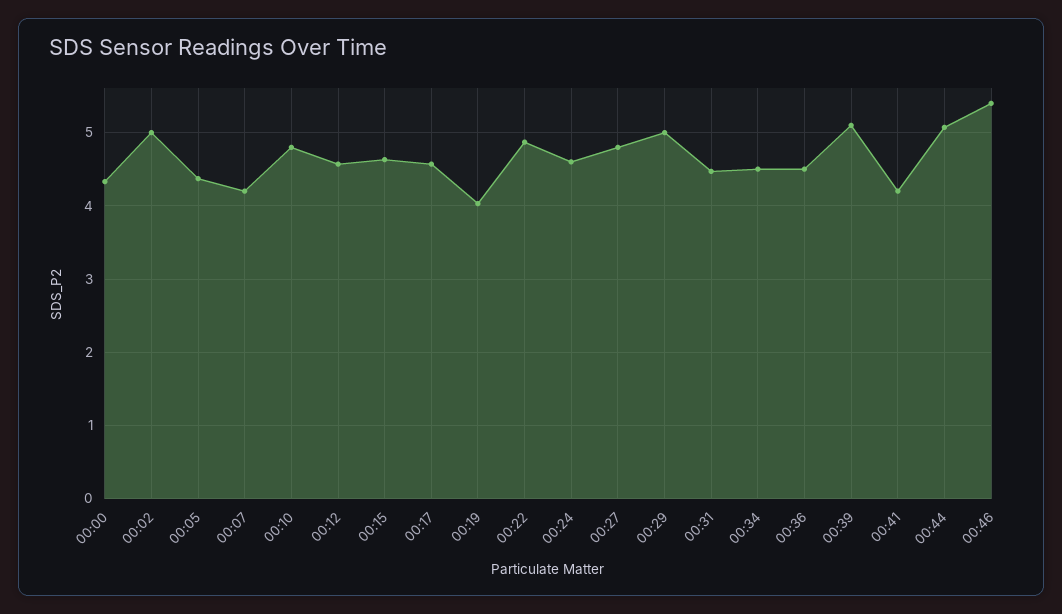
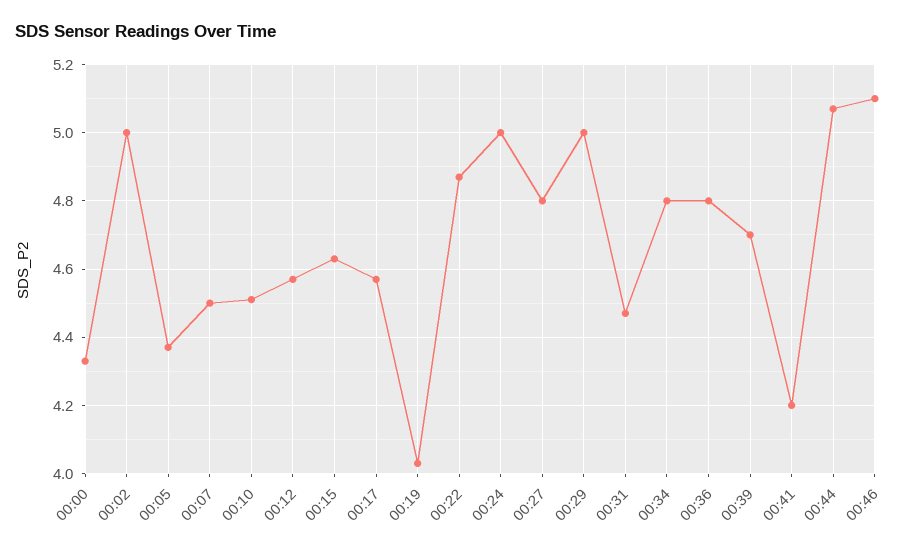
  {
    "00:00": 4.35,
    "00:02": 5,
    "00:05": 4.35,
-   "00:07": 4.2,
+   "00:07": 4.5,
-   "00:10": 4.8,
+   "00:10": 4.5,
    "00:12": 4.55,
    "00:15": 4.65,
    "00:17": 4.55,
    "00:19": 4.05,
    "00:22": 4.85,
-   "00:24": 4.6,
+   "00:24": 5,
    "00:27": 4.8,
    "00:29": 5,
    "00:31": 4.45,
-   "00:34": 4.5,
+   "00:34": 4.8,
-   "00:36": 4.5,
+   "00:36": 4.8,
-   "00:39": 5.1,
+   "00:39": 4.7,
    "00:41": 4.2,
    "00:44": 5.05,
-   "00:46": 5.4
+   "00:46": 5.1
  }

